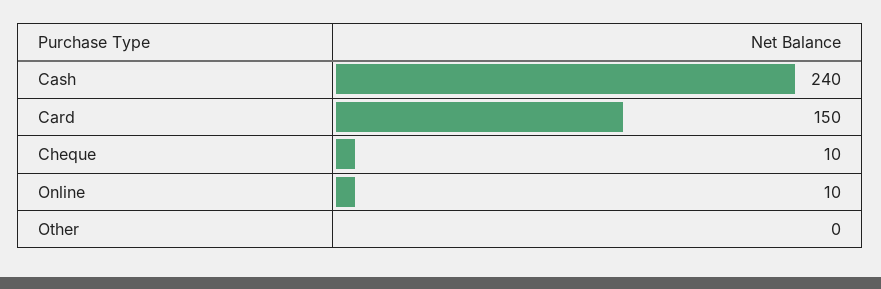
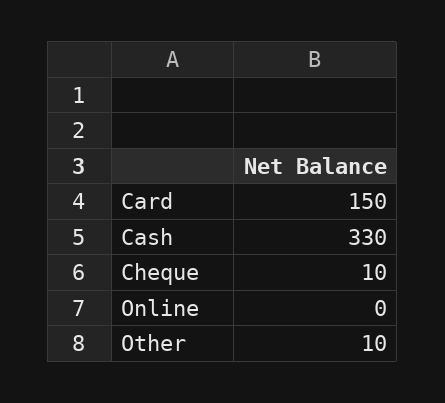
  {
-   "Cash": 240,
+   "Cash": 330,
    "Card": 150,
    "Cheque": 10,
-   "Online": 10,
+   "Online": 0,
-   "Other": 0
+   "Other": 10
  }

